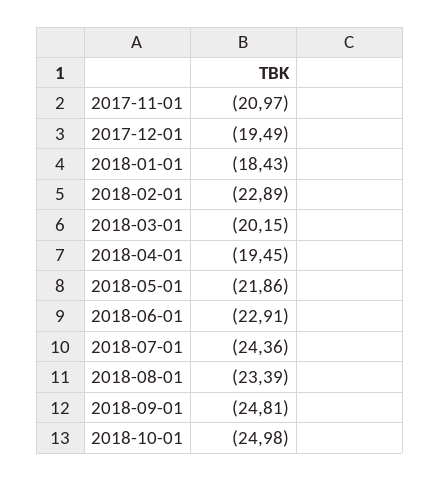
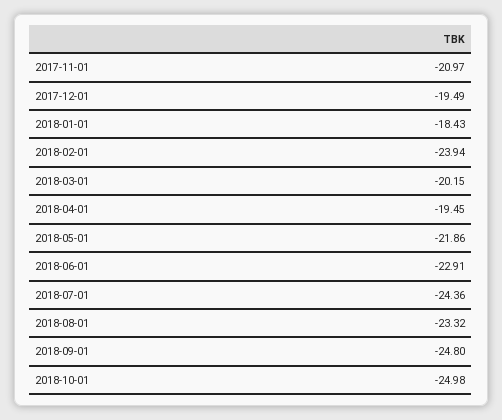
  {
    "2017-11-01": -20.97,
    "2017-12-01": -19.49,
    "2018-01-01": -18.43,
-   "2018-02-01": -22.89,
+   "2018-02-01": -23.94,
    "2018-03-01": -20.15,
    "2018-04-01": -19.45,
    "2018-05-01": -21.86,
    "2018-06-01": -22.91,
    "2018-07-01": -24.36,
-   "2018-08-01": -23.39,
+   "2018-08-01": -23.32,
-   "2018-09-01": -24.81,
+   "2018-09-01": -24.8,
    "2018-10-01": -24.98
  }

